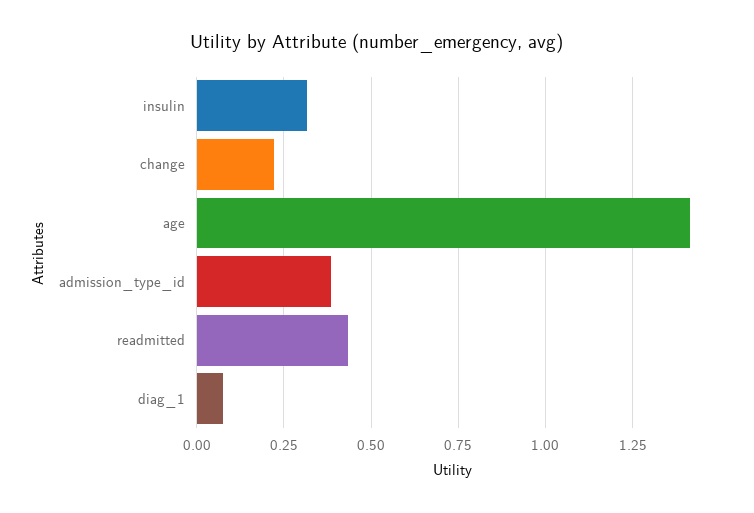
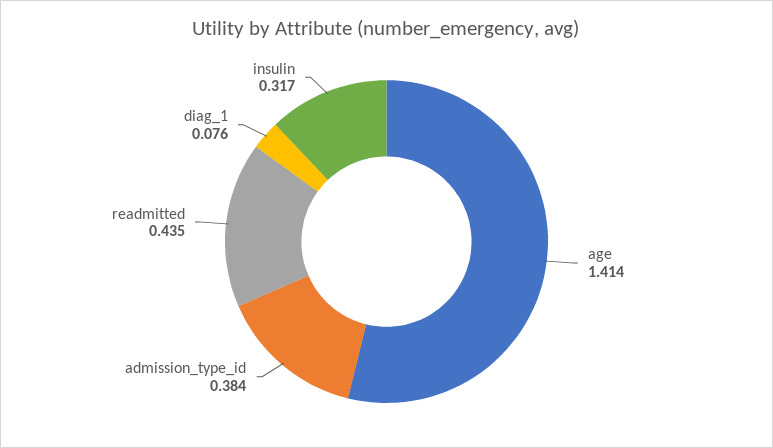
  {
    "insulin": 0.317,
-   "change": 0.225,
    "age": 1.414,
    "admission_type_id": 0.384,
    "readmitted": 0.435,
    "diag_1": 0.076
  }

